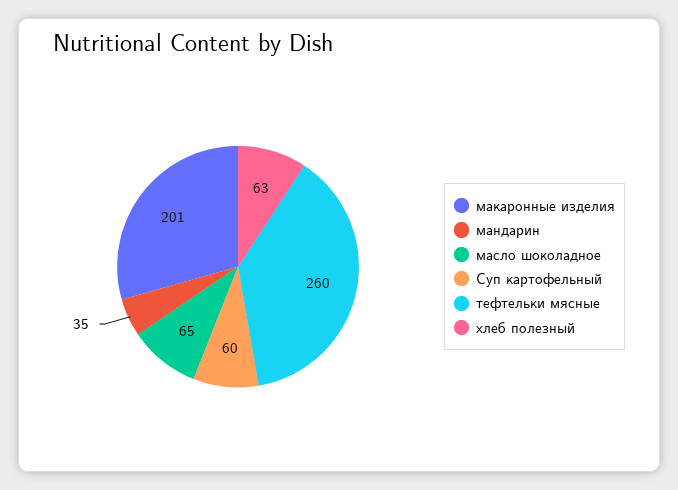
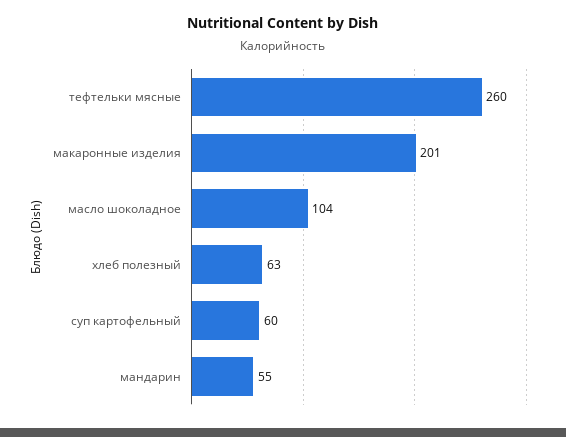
  {
    "макаронные изделия": 201,
-   "мандарин": 35,
+   "мандарин": 55,
-   "масло шоколадное": 65,
+   "масло шоколадное": 104,
    "Суп картофельный": 60,
    "тефтельки мясные": 260,
    "хлеб полезный": 63
  }

